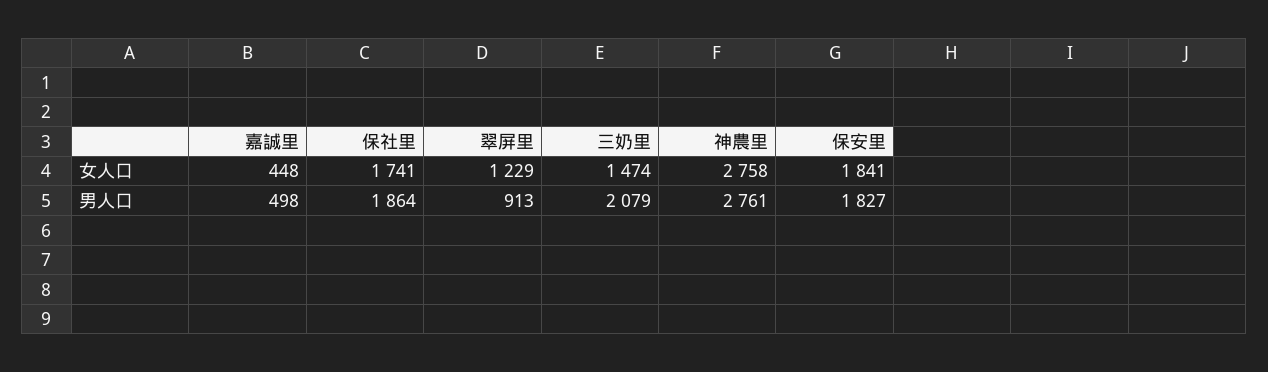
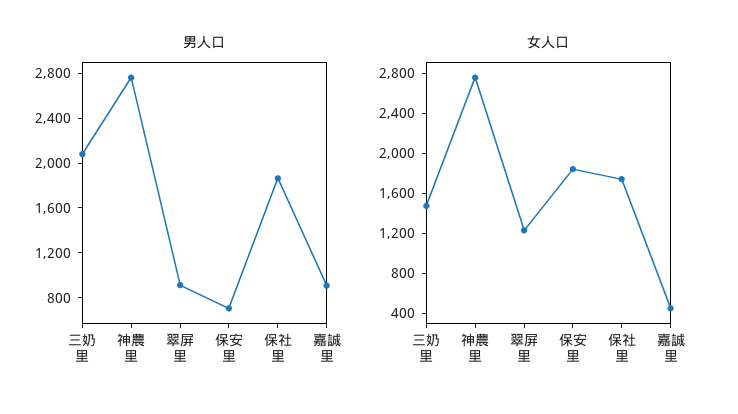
  {
    "女人口": {
      "嘉誠里": 448,
      "保社里": 1741,
      "翠屏里": 1229,
      "三奶里": 1474,
      "神農里": 2758,
      "保安里": 1841
    },
    "男人口": {
-     "嘉誠里": 498,
+     "嘉誠里": 900,
      "保社里": 1864,
      "翠屏里": 913,
      "三奶里": 2079,
      "神農里": 2761,
-     "保安里": 1827
+     "保安里": 700
    }
  }

